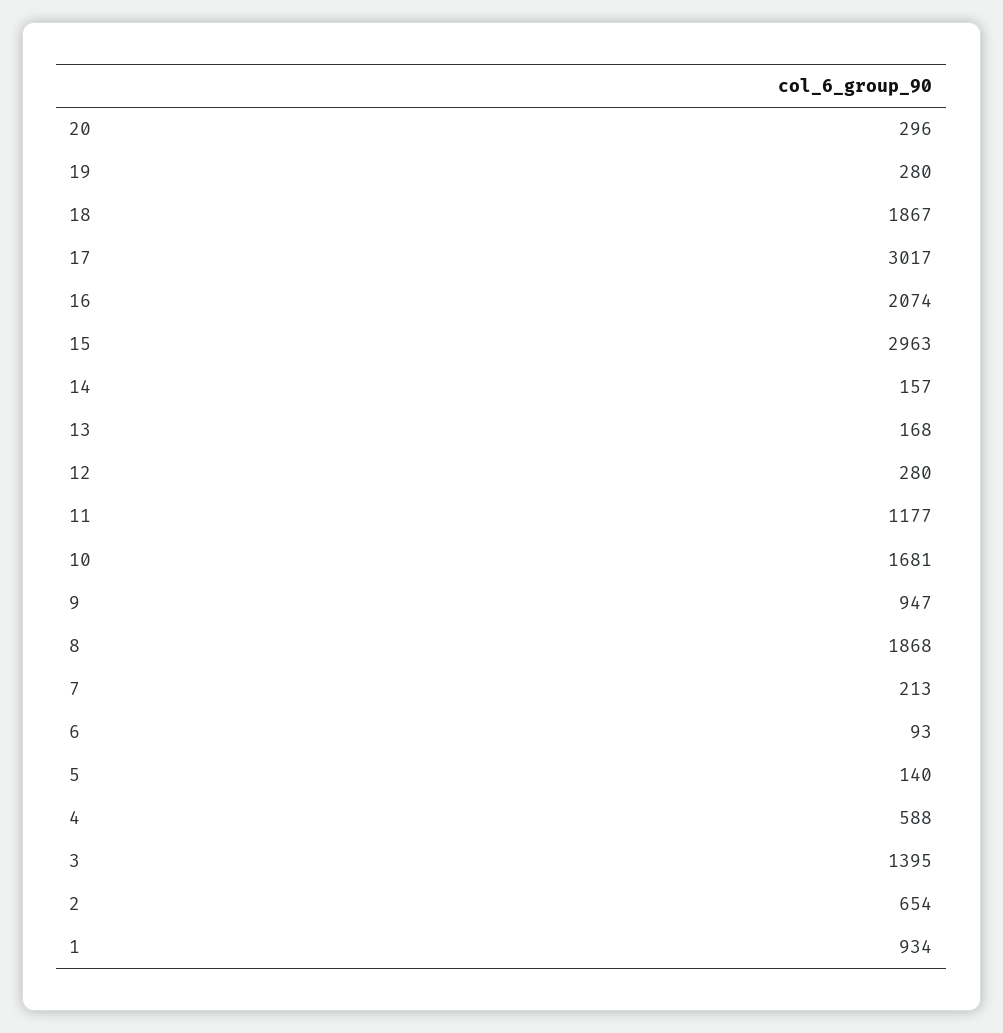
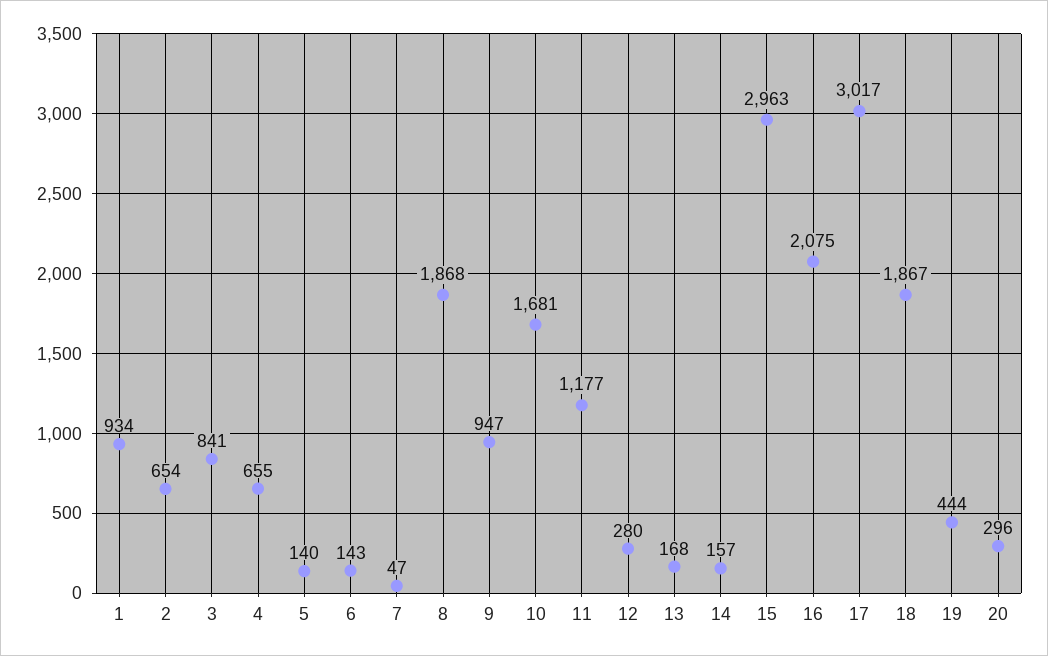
  {
    "20": 296,
-   "19": 280,
+   "19": 444,
    "18": 1867,
    "17": 3017,
-   "16": 2074,
+   "16": 2075,
    "15": 2963,
    "14": 157,
    "13": 168,
    "12": 280,
    "11": 1177,
    "10": 1681,
    "9": 947,
    "8": 1868,
-   "7": 213,
+   "7": 47,
-   "6": 93,
+   "6": 143,
    "5": 140,
-   "4": 588,
+   "4": 655,
-   "3": 1395,
+   "3": 841,
    "2": 654,
    "1": 934
  }

